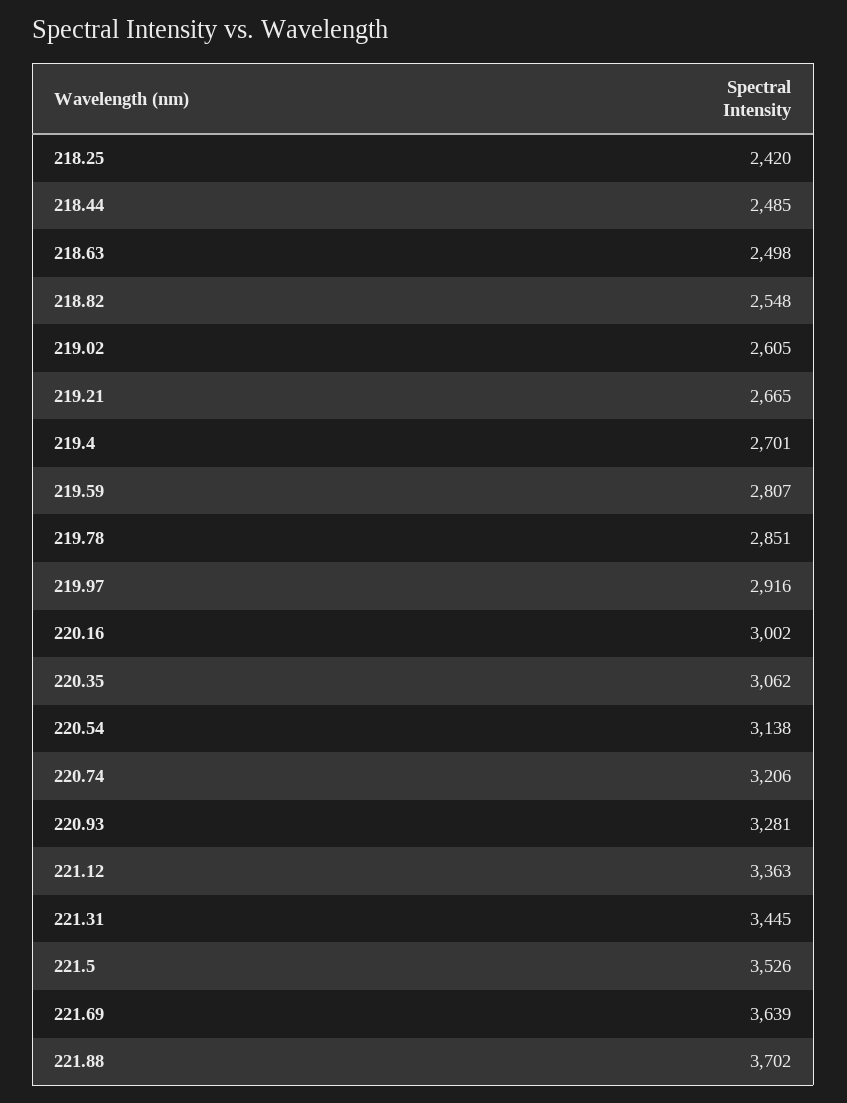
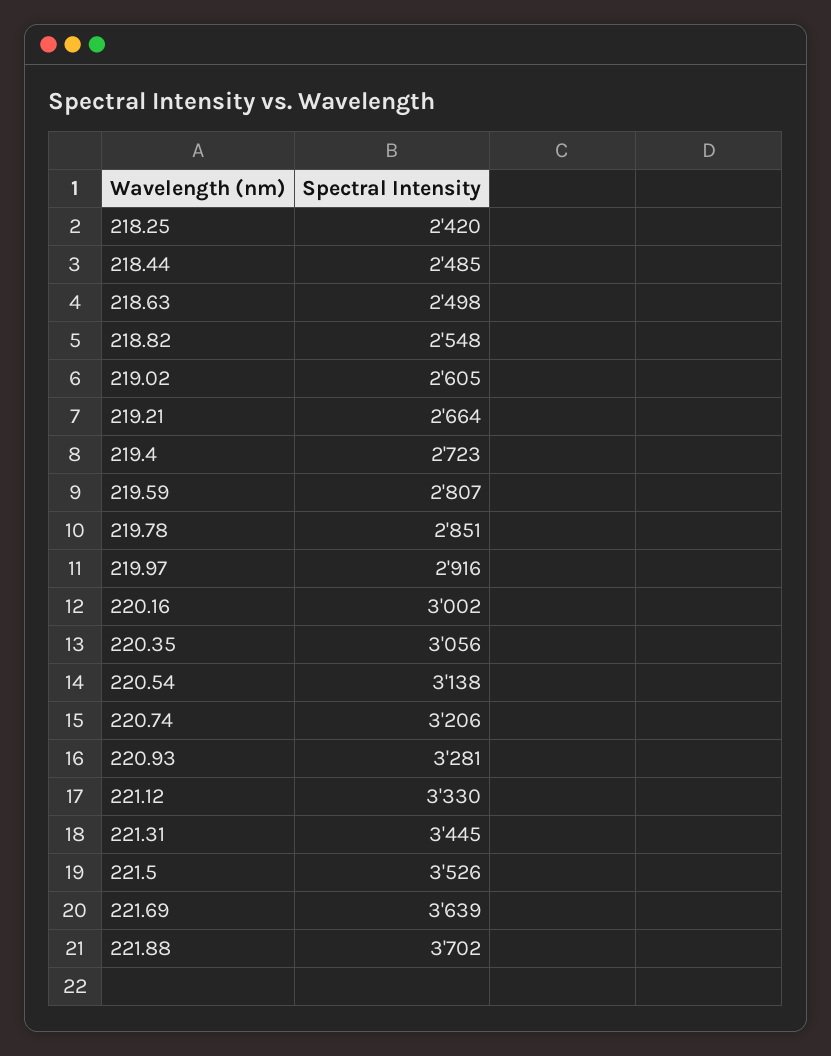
  {
    "218.25": 2420,
    "218.44": 2485,
    "218.63": 2498,
    "218.82": 2548,
    "219.02": 2605,
-   "219.21": 2665,
+   "219.21": 2664,
-   "219.4": 2701,
+   "219.4": 2723,
    "219.59": 2807,
    "219.78": 2851,
    "219.97": 2916,
    "220.16": 3002,
-   "220.35": 3062,
+   "220.35": 3056,
    "220.54": 3138,
    "220.74": 3206,
    "220.93": 3281,
-   "221.12": 3363,
+   "221.12": 3330,
    "221.31": 3445,
    "221.5": 3526,
    "221.69": 3639,
    "221.88": 3702
  }

